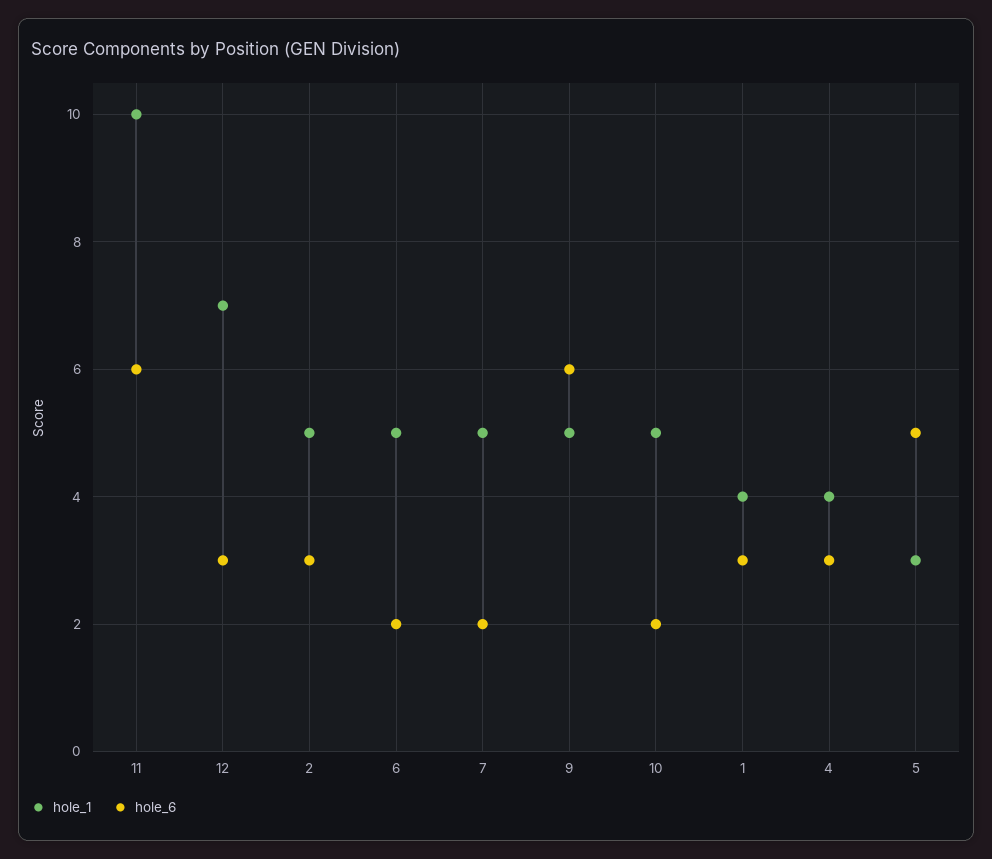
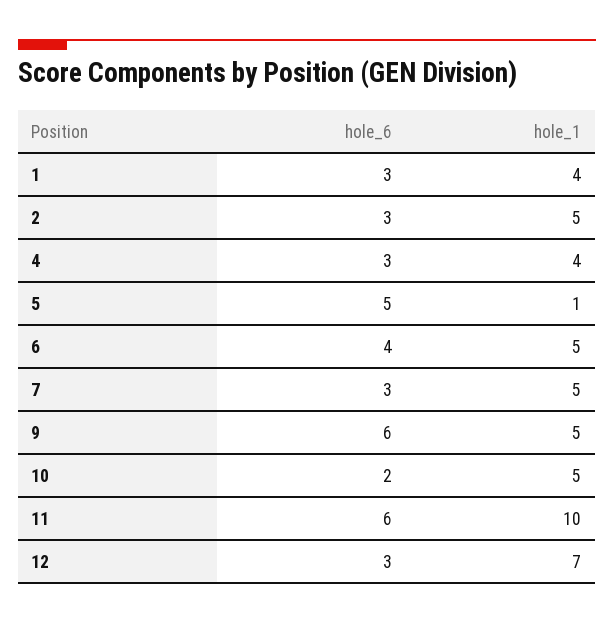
  {
    "hole_1": {
      "11": 10,
      "12": 7,
      "2": 5,
      "6": 5,
      "7": 5,
      "9": 5,
      "10": 5,
      "1": 4,
      "4": 4,
-     "5": 3
+     "5": 1
    },
    "hole_6": {
      "11": 6,
      "12": 3,
      "2": 3,
-     "6": 2,
+     "6": 4,
-     "7": 2,
+     "7": 3,
      "9": 6,
      "10": 2,
      "1": 3,
      "4": 3,
      "5": 5
    }
  }

